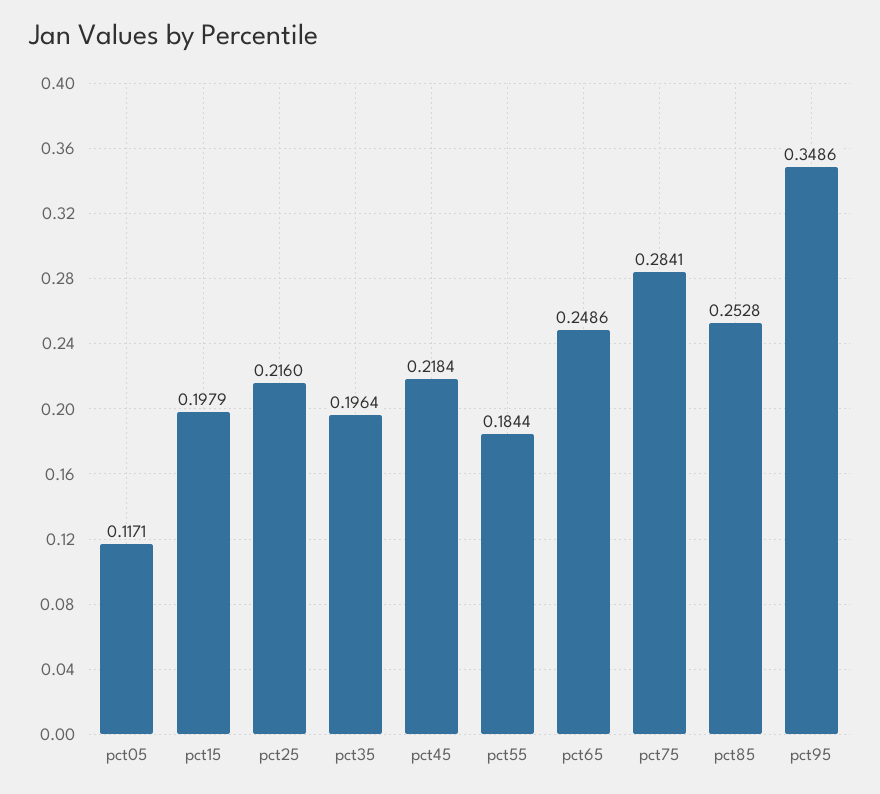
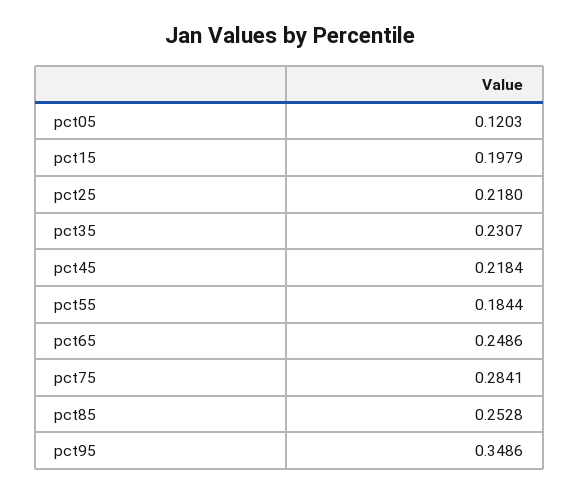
  {
-   "pct05": 0.1171,
+   "pct05": 0.1203,
    "pct15": 0.1979,
-   "pct25": 0.216,
+   "pct25": 0.218,
-   "pct35": 0.1964,
+   "pct35": 0.2307,
    "pct45": 0.2184,
    "pct55": 0.1844,
    "pct65": 0.2486,
    "pct75": 0.2841,
    "pct85": 0.2528,
    "pct95": 0.3486
  }

